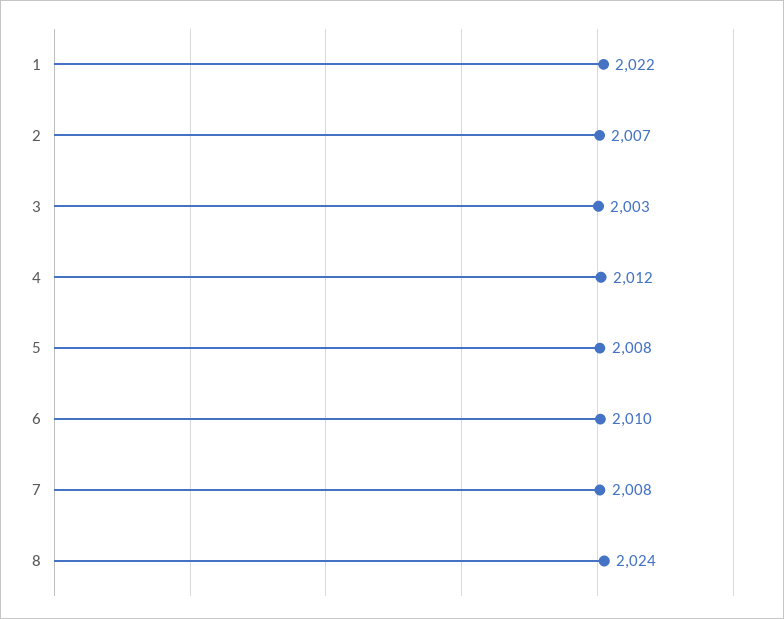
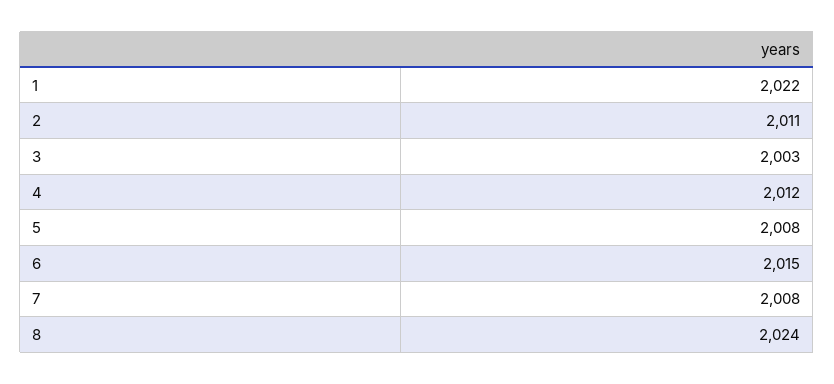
  {
    "1": 2022,
-   "2": 2007,
+   "2": 2011,
    "3": 2003,
    "4": 2012,
    "5": 2008,
-   "6": 2010,
+   "6": 2015,
    "7": 2008,
    "8": 2024
  }

